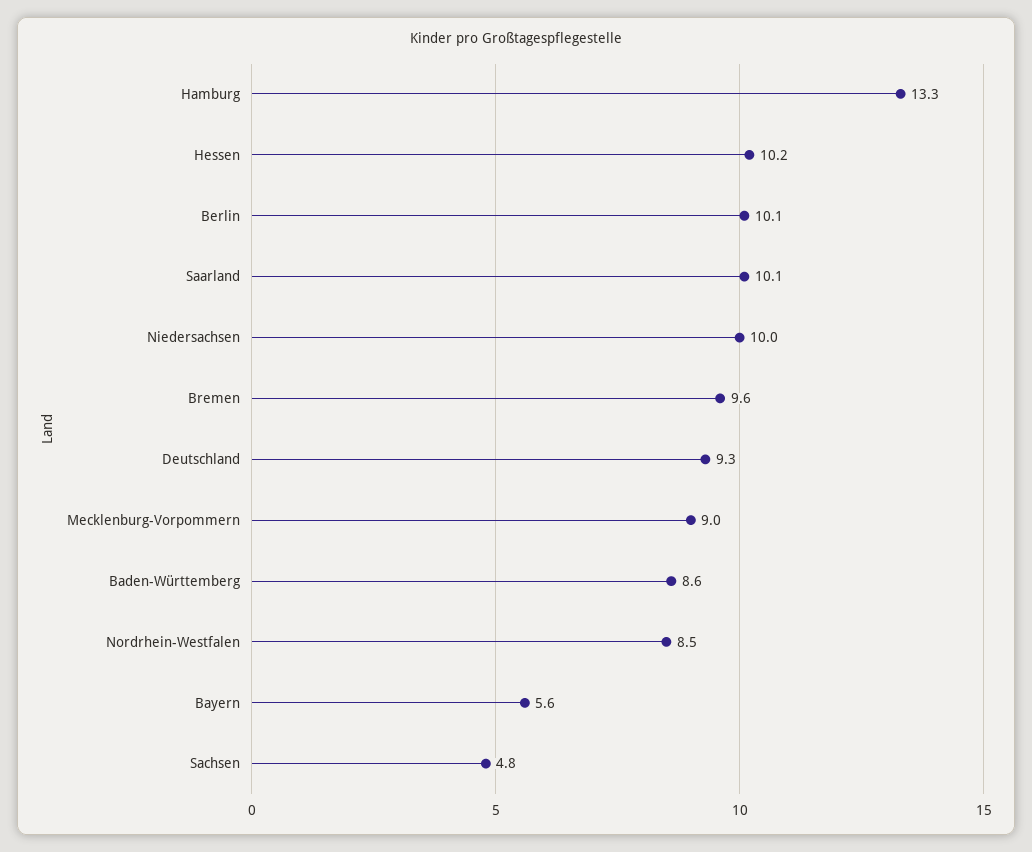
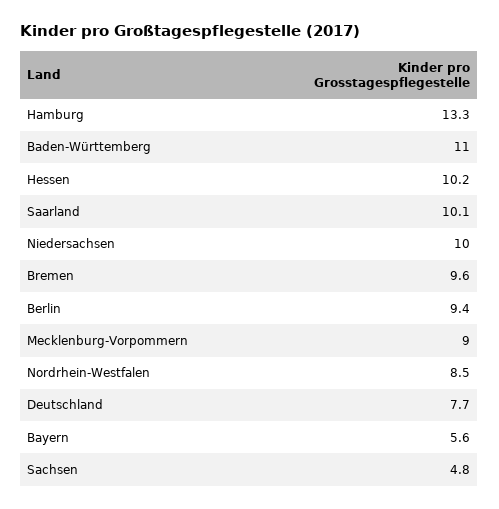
  {
    "Hamburg": 13.3,
    "Hessen": 10.2,
-   "Berlin": 10.1,
+   "Berlin": 9.4,
    "Saarland": 10.1,
    "Niedersachsen": 10,
    "Bremen": 9.6,
-   "Deutschland": 9.3,
+   "Deutschland": 7.7,
    "Mecklenburg-Vorpommern": 9,
-   "Baden-Württemberg": 8.6,
+   "Baden-Württemberg": 11,
    "Nordrhein-Westfalen": 8.5,
    "Bayern": 5.6,
    "Sachsen": 4.8
  }

